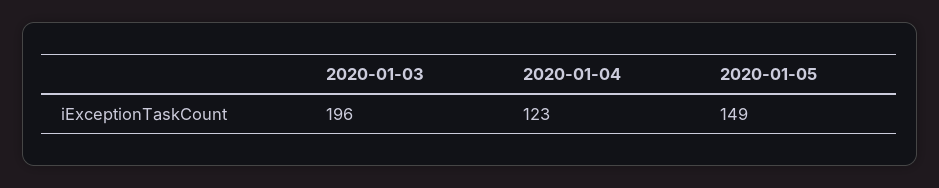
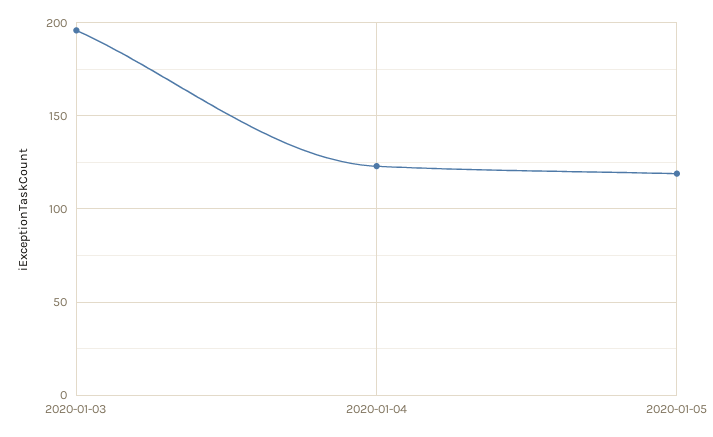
  {
    "2020-01-03": 196,
    "2020-01-04": 123,
-   "2020-01-05": 149
+   "2020-01-05": 120
  }

